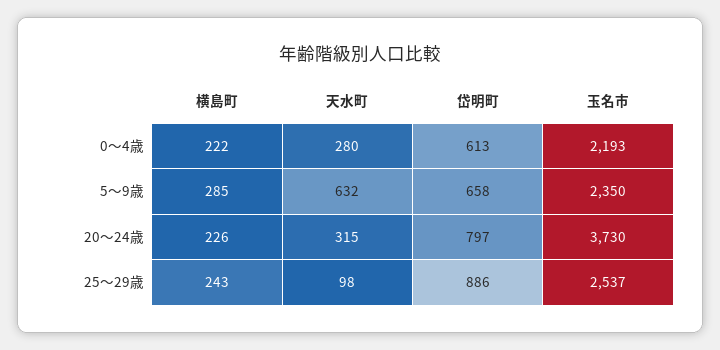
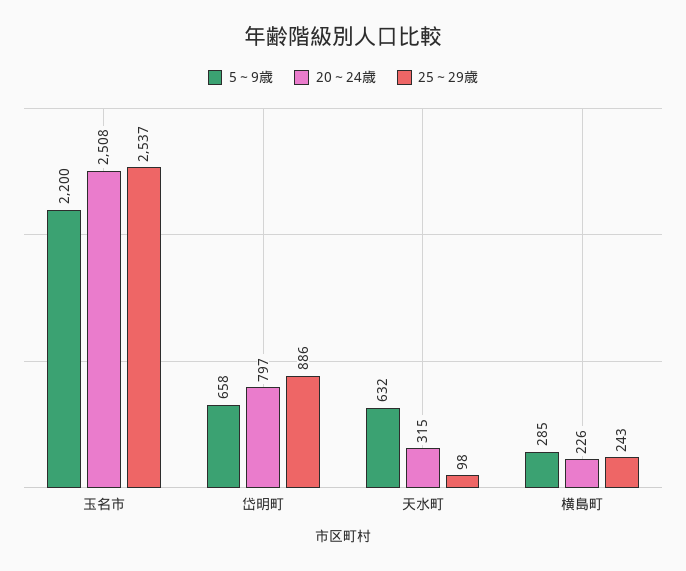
  {
-   "0～4歳": {
-     "横島町": 222,
-     "天水町": 280,
-     "岱明町": 613,
-     "玉名市": 2193
-   },
    "5～9歳": {
      "横島町": 285,
      "天水町": 632,
      "岱明町": 658,
-     "玉名市": 2350
+     "玉名市": 2200
    },
    "20～24歳": {
      "横島町": 226,
      "天水町": 315,
      "岱明町": 797,
-     "玉名市": 3730
+     "玉名市": 2508
    },
    "25～29歳": {
      "横島町": 243,
      "天水町": 98,
      "岱明町": 886,
      "玉名市": 2537
    }
  }

